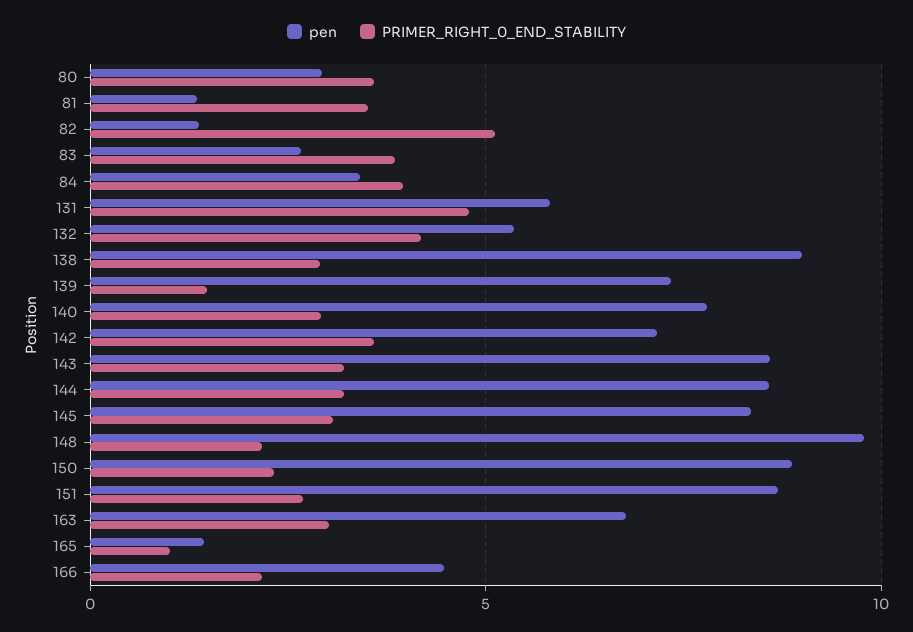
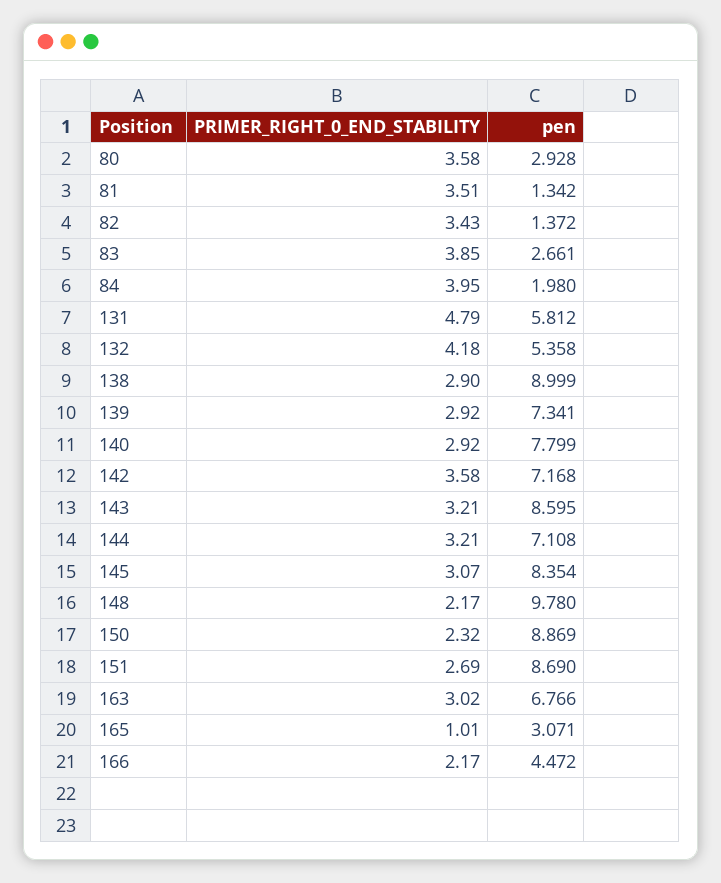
  {
    "pen": {
      "80": 2.928,
      "81": 1.342,
      "82": 1.372,
      "83": 2.661,
-     "84": 3.5,
+     "84": 1.98,
      "131": 5.812,
      "132": 5.358,
      "138": 8.999,
      "139": 7.341,
      "140": 7.799,
      "142": 7.168,
      "143": 8.595,
-     "144": 8.5,
+     "144": 7.108,
      "145": 8.354,
      "148": 9.78,
      "150": 8.869,
      "151": 8.69,
      "163": 6.766,
-     "165": 1.5,
+     "165": 3.071,
      "166": 4.472
    },
    "PRIMER_RIGHT_0_END_STABILITY": {
      "80": 3.58,
      "81": 3.51,
-     "82": 5,
+     "82": 3.43,
      "83": 3.85,
      "84": 3.95,
      "131": 4.79,
      "132": 4.18,
      "138": 2.9,
-     "139": 1.5,
+     "139": 2.92,
      "140": 2.92,
      "142": 3.58,
      "143": 3.21,
      "144": 3.21,
      "145": 3.07,
      "148": 2.17,
      "150": 2.32,
      "151": 2.69,
      "163": 3.02,
      "165": 1.01,
      "166": 2.17
    }
  }

